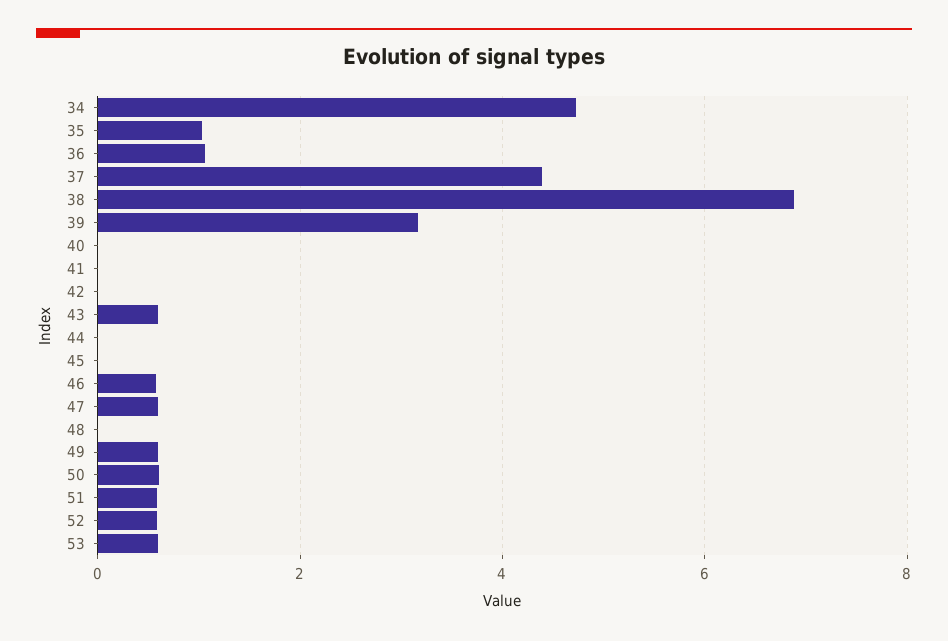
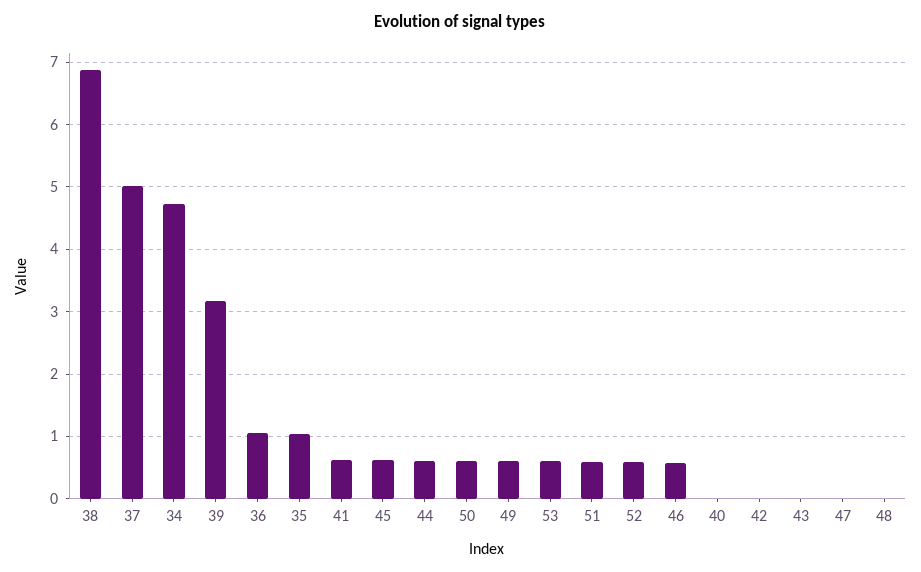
  {
    "34": 4.7,
    "35": 1,
    "36": 1.1,
-   "37": 4.4,
+   "37": 5,
    "38": 6.9,
    "39": 3.2,
    "40": 0,
-   "41": 0,
+   "41": 0.6,
    "42": 0,
-   "43": 0.6,
+   "43": 0,
-   "44": 0,
+   "44": 0.6,
-   "45": 0,
+   "45": 0.6,
    "46": 0.6,
-   "47": 0.6,
+   "47": 0,
    "48": 0,
    "49": 0.6,
    "50": 0.6,
    "51": 0.6,
    "52": 0.6,
    "53": 0.6
  }

